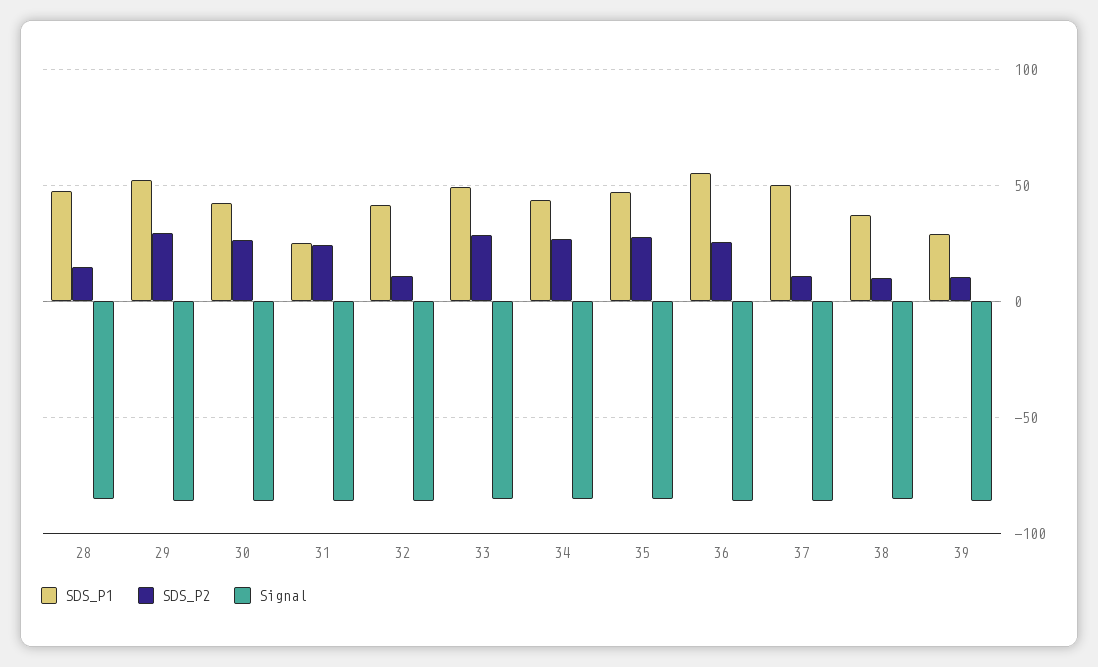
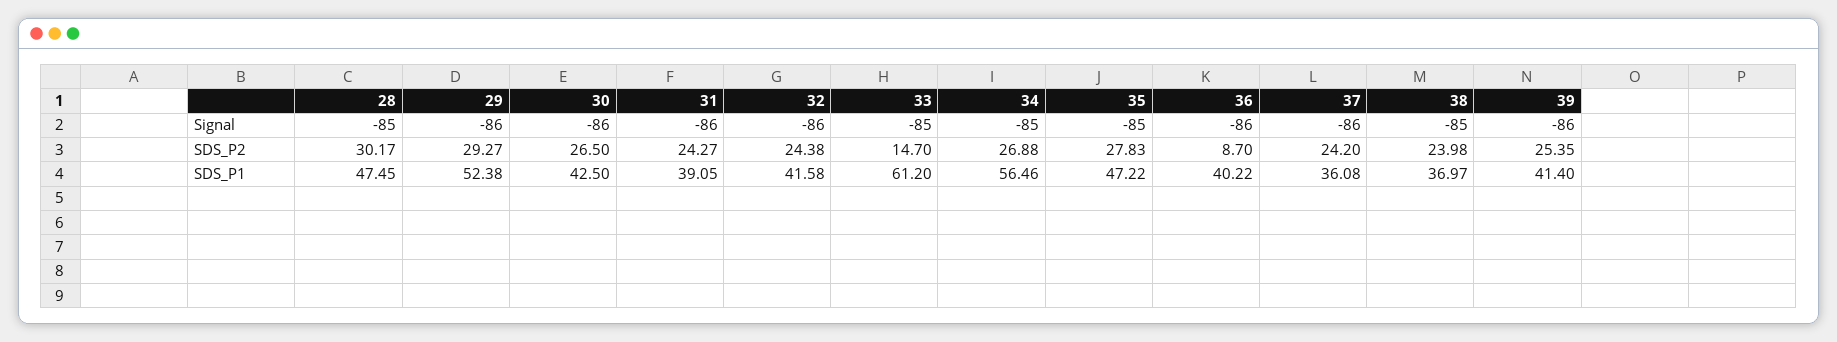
  {
    "SDS_P1": {
      "28": 47.45,
      "29": 52.38,
      "30": 42.5,
-     "31": 25,
+     "31": 39.05,
      "32": 41.58,
-     "33": 50,
+     "33": 61.2,
-     "34": 45,
+     "34": 56.46,
      "35": 47.22,
-     "36": 55,
+     "36": 40.22,
-     "37": 50,
+     "37": 36.08,
      "38": 36.97,
-     "39": 30
+     "39": 41.4
    },
    "SDS_P2": {
-     "28": 15,
+     "28": 30.17,
      "29": 29.27,
      "30": 26.5,
      "31": 24.27,
-     "32": 10,
+     "32": 24.38,
-     "33": 30,
+     "33": 14.7,
      "34": 26.88,
      "35": 27.83,
-     "36": 25,
+     "36": 8.7,
-     "37": 10,
+     "37": 24.2,
-     "38": 10,
+     "38": 23.98,
-     "39": 10
+     "39": 25.35
    },
    "Signal": {
      "28": -85,
      "29": -86,
      "30": -86,
      "31": -86,
      "32": -86,
      "33": -85,
      "34": -85,
      "35": -85,
      "36": -86,
      "37": -86,
      "38": -85,
      "39": -86
    }
  }

